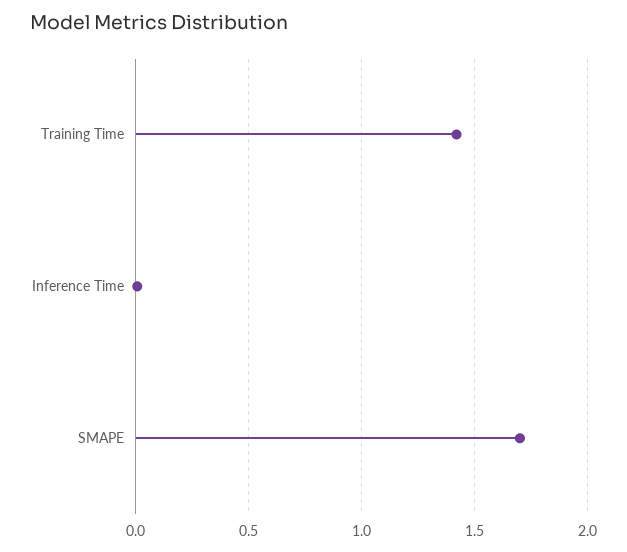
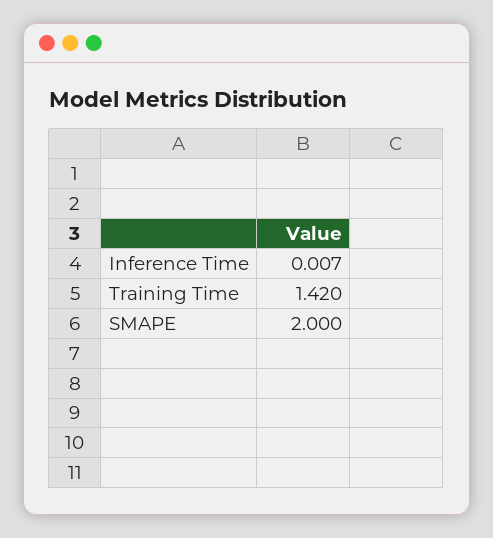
  {
    "Training Time": 1.42,
    "Inference Time": 0.007,
-   "SMAPE": 1.7
+   "SMAPE": 2
  }

